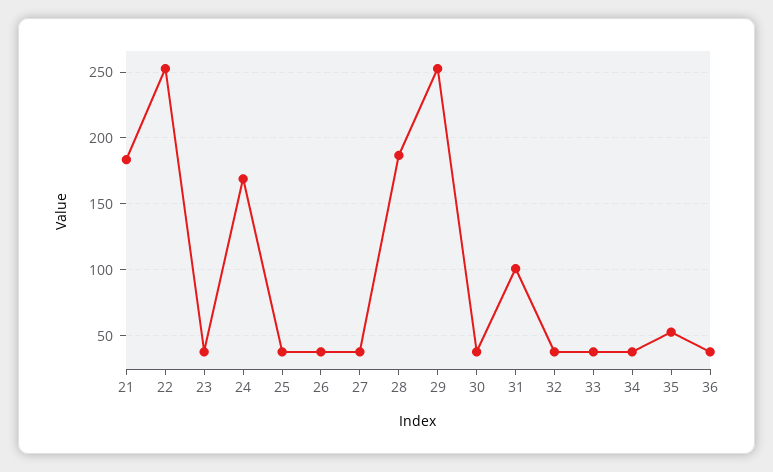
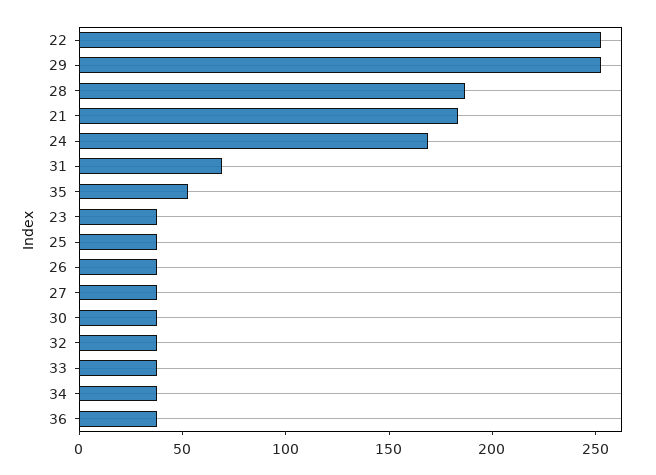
  {
    "21": 185,
    "22": 255,
    "23": 40,
    "24": 170,
    "25": 40,
    "26": 40,
    "27": 40,
    "28": 185,
    "29": 255,
    "30": 40,
-   "31": 100,
+   "31": 70,
    "32": 40,
    "33": 40,
    "34": 40,
    "35": 55,
    "36": 40
  }

